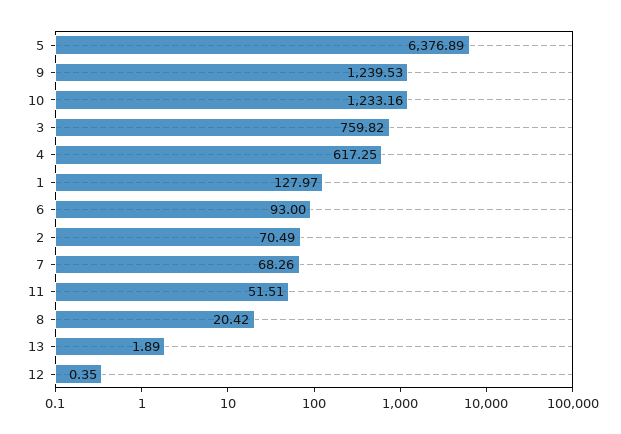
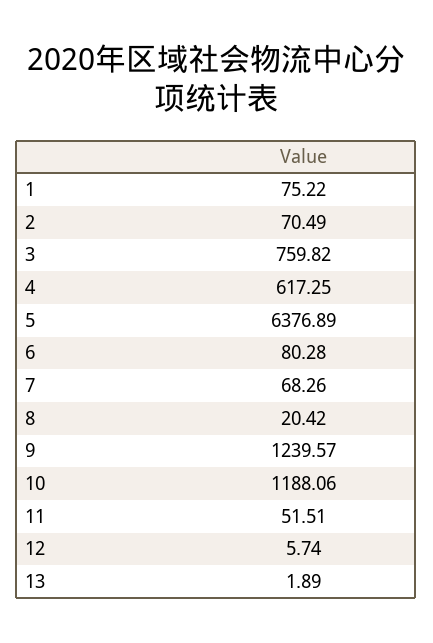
  {
    "5": 6376.89,
-   "9": 1239.53,
+   "9": 1239.57,
-   "10": 1233.16,
+   "10": 1188.06,
    "3": 759.82,
    "4": 617.25,
-   "1": 127.97,
+   "1": 75.22,
-   "6": 93,
+   "6": 80.28,
    "2": 70.49,
    "7": 68.26,
    "11": 51.51,
    "8": 20.42,
    "13": 1.89,
-   "12": 0.35
+   "12": 5.74
  }

